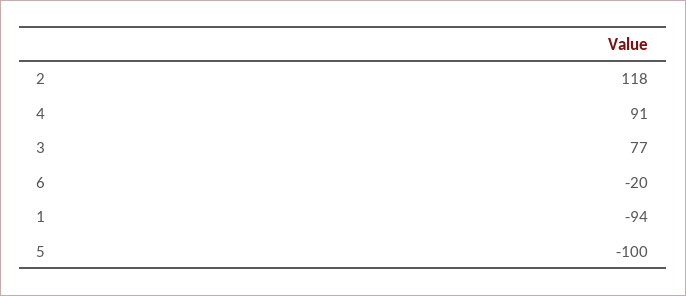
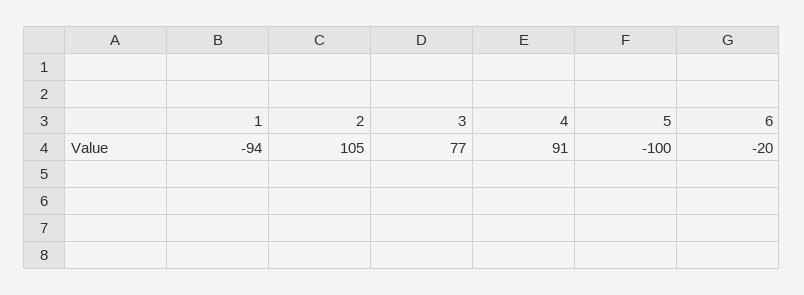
  {
-   "2": 118,
+   "2": 105,
    "4": 91,
    "3": 77,
    "6": -20,
    "1": -94,
    "5": -100
  }

